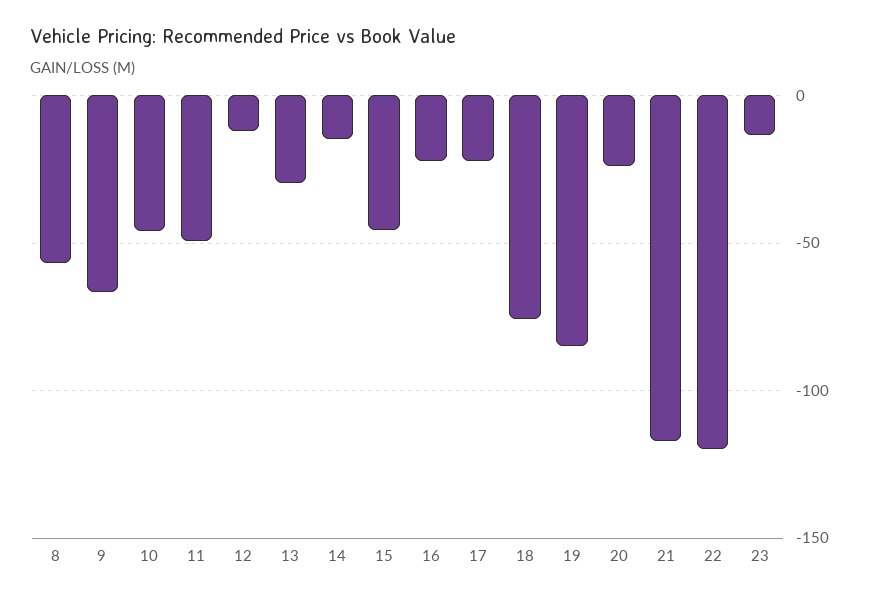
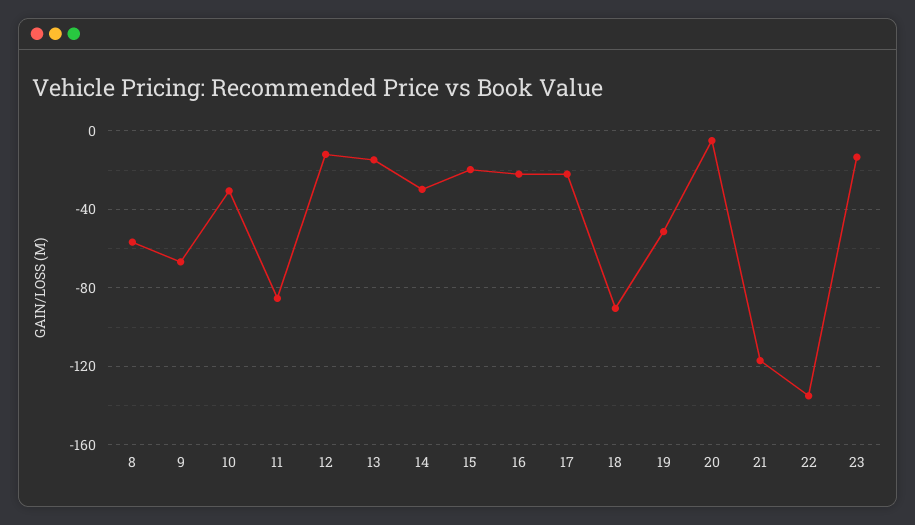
  {
    "8": -55,
    "9": -65,
-   "10": -45,
+   "10": -30,
-   "11": -50,
+   "11": -85,
    "12": -10,
-   "13": -30,
+   "13": -15,
-   "14": -15,
+   "14": -30,
-   "15": -45,
+   "15": -20,
    "16": -20,
    "17": -20,
-   "18": -75,
+   "18": -90,
-   "19": -85,
+   "19": -50,
-   "20": -25,
+   "20": -5,
    "21": -115,
-   "22": -120,
+   "22": -135,
    "23": -15
  }

